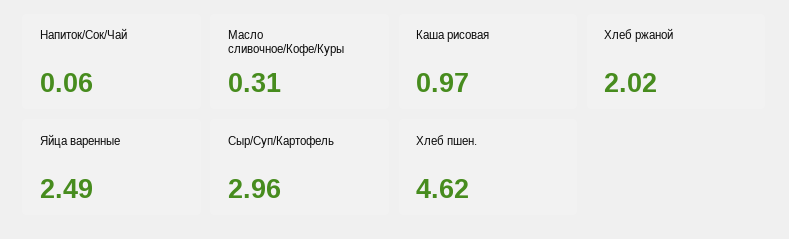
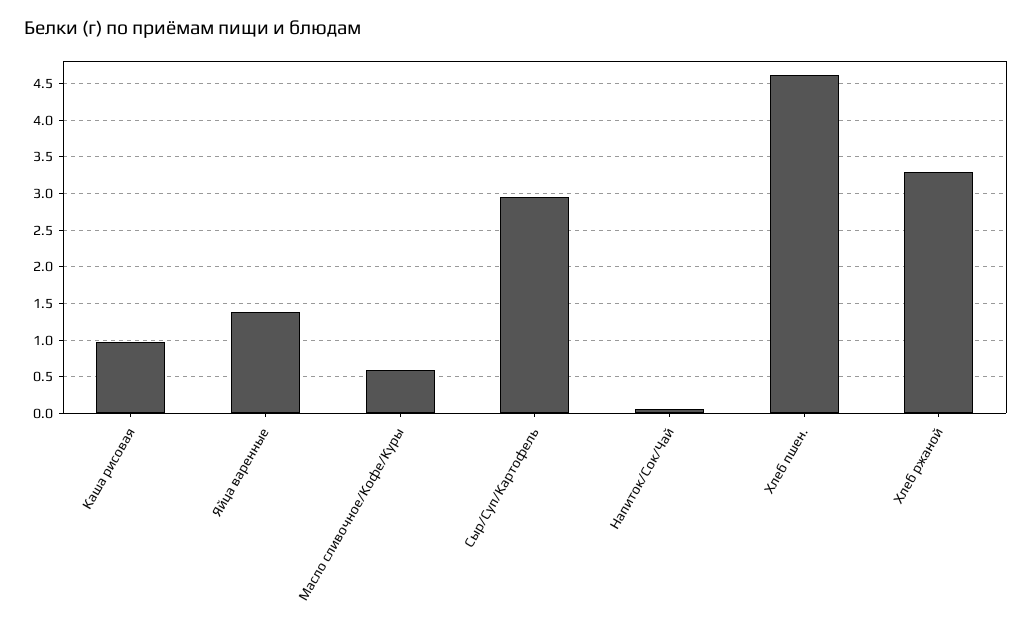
  {
    "Напиток/Сок/Чай": 0.06,
-   "Масло сливочное/Кофе/Куры": 0.31,
+   "Масло сливочное/Кофе/Куры": 0.6,
    "Каша рисовая": 0.97,
-   "Хлеб ржаной": 2.02,
+   "Хлеб ржаной": 3.3,
-   "Яйца варенные": 2.49,
+   "Яйца варенные": 1.4,
    "Сыр/Суп/Картофель": 2.96,
    "Хлеб пшен.": 4.62
  }

